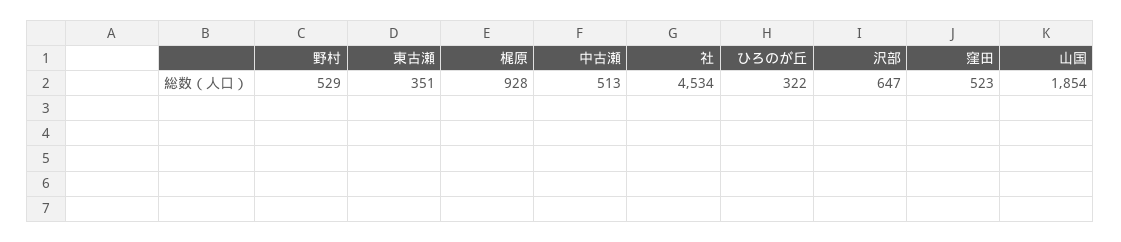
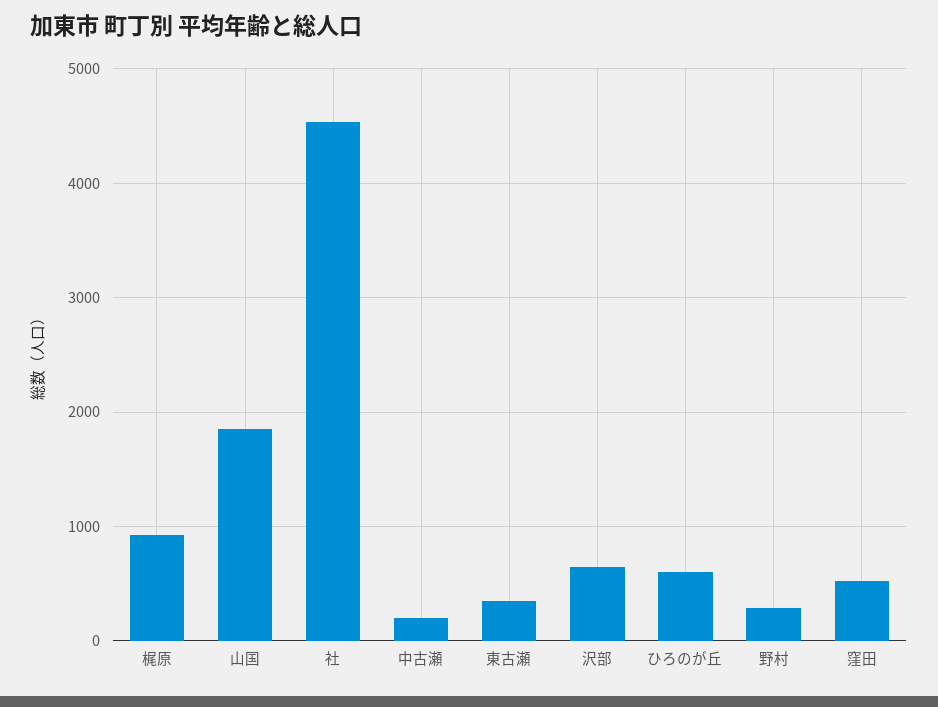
  {
-   "野村": 529,
+   "野村": 300,
    "東古瀬": 351,
    "梶原": 928,
-   "中古瀬": 513,
+   "中古瀬": 200,
    "社": 4534,
-   "ひろのが丘": 322,
+   "ひろのが丘": 600,
    "沢部": 647,
    "窪田": 523,
    "山国": 1854
  }

